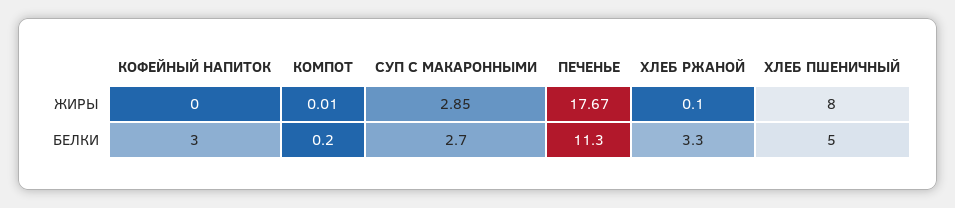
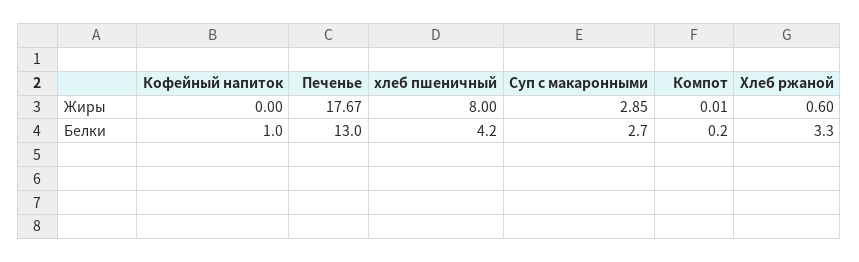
  {
    "КОФЕЙНЫЙ НАПИТОК": {
      "ЖИРЫ": 0,
-     "БЕЛКИ": 3
+     "БЕЛКИ": 1
    },
    "КОМПОТ": {
      "ЖИРЫ": 0.01,
      "БЕЛКИ": 0.2
    },
    "СУП С МАКАРОННЫМИ": {
      "ЖИРЫ": 2.85,
      "БЕЛКИ": 2.7
    },
    "ПЕЧЕНЬЕ": {
      "ЖИРЫ": 17.67,
-     "БЕЛКИ": 11.3
+     "БЕЛКИ": 13
    },
    "ХЛЕБ РЖАНОЙ": {
-     "ЖИРЫ": 0.1,
+     "ЖИРЫ": 0.6,
      "БЕЛКИ": 3.3
    },
    "ХЛЕБ ПШЕНИЧНЫЙ": {
      "ЖИРЫ": 8,
-     "БЕЛКИ": 5
+     "БЕЛКИ": 4.2
    }
  }

